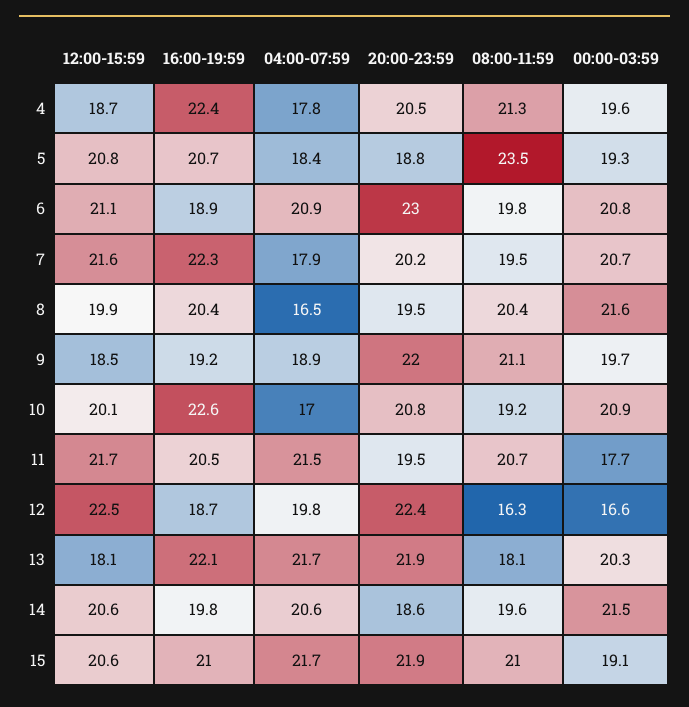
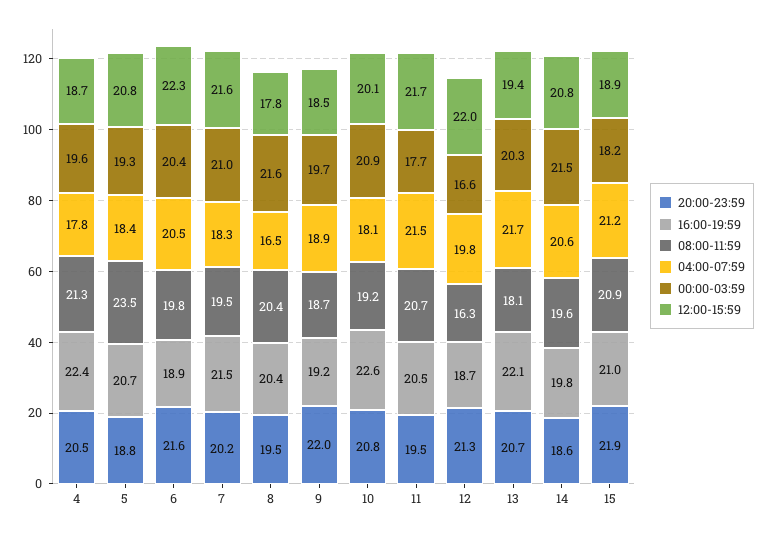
  {
    "12:00-15:59": {
      "4": 18.7,
      "5": 20.8,
-     "6": 21.1,
+     "6": 22.3,
      "7": 21.6,
-     "8": 19.9,
+     "8": 17.8,
      "9": 18.5,
      "10": 20.1,
      "11": 21.7,
-     "12": 22.5,
+     "12": 22,
-     "13": 18.1,
+     "13": 19.4,
-     "14": 20.6,
+     "14": 20.8,
-     "15": 20.6
+     "15": 18.9
    },
    "16:00-19:59": {
      "4": 22.4,
      "5": 20.7,
      "6": 18.9,
-     "7": 22.3,
+     "7": 21.5,
      "8": 20.4,
      "9": 19.2,
      "10": 22.6,
      "11": 20.5,
      "12": 18.7,
      "13": 22.1,
      "14": 19.8,
      "15": 21
    },
    "04:00-07:59": {
      "4": 17.8,
      "5": 18.4,
-     "6": 20.9,
+     "6": 20.5,
-     "7": 17.9,
+     "7": 18.3,
      "8": 16.5,
      "9": 18.9,
-     "10": 17,
+     "10": 18.1,
      "11": 21.5,
      "12": 19.8,
      "13": 21.7,
      "14": 20.6,
-     "15": 21.7
+     "15": 21.2
    },
    "20:00-23:59": {
      "4": 20.5,
      "5": 18.8,
-     "6": 23,
+     "6": 21.6,
      "7": 20.2,
      "8": 19.5,
      "9": 22,
      "10": 20.8,
      "11": 19.5,
-     "12": 22.4,
+     "12": 21.3,
-     "13": 21.9,
+     "13": 20.7,
      "14": 18.6,
      "15": 21.9
    },
    "08:00-11:59": {
      "4": 21.3,
      "5": 23.5,
      "6": 19.8,
      "7": 19.5,
      "8": 20.4,
-     "9": 21.1,
+     "9": 18.7,
      "10": 19.2,
      "11": 20.7,
      "12": 16.3,
      "13": 18.1,
      "14": 19.6,
-     "15": 21
+     "15": 20.9
    },
    "00:00-03:59": {
      "4": 19.6,
      "5": 19.3,
-     "6": 20.8,
+     "6": 20.4,
-     "7": 20.7,
+     "7": 21,
      "8": 21.6,
      "9": 19.7,
      "10": 20.9,
      "11": 17.7,
      "12": 16.6,
      "13": 20.3,
      "14": 21.5,
-     "15": 19.1
+     "15": 18.2
    }
  }

